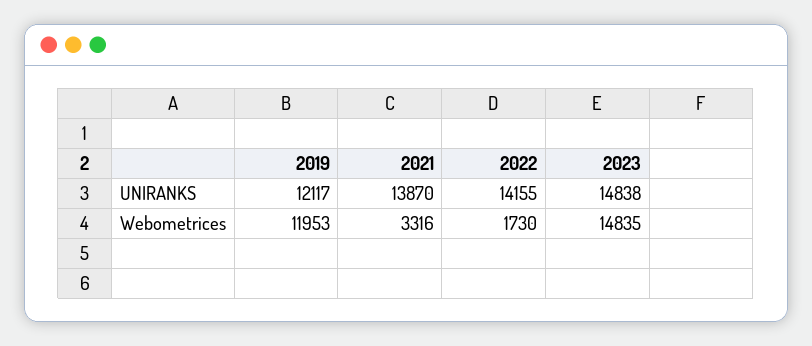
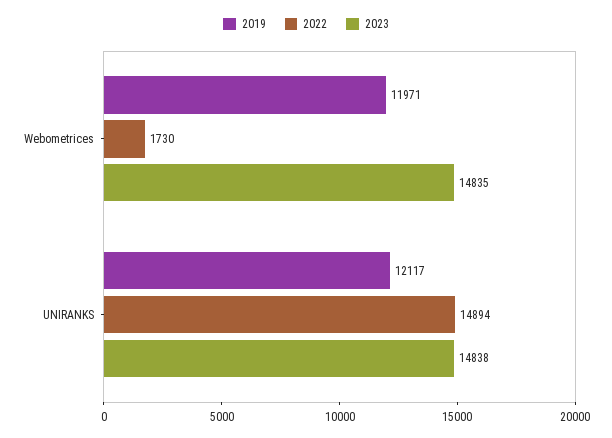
  {
    "2019": {
      "UNIRANKS": 12117,
-     "Webometrices": 11953
+     "Webometrices": 11971
    },
-   "2021": {
-     "UNIRANKS": 13870,
-     "Webometrices": 3316
-   },
    "2022": {
-     "UNIRANKS": 14155,
+     "UNIRANKS": 14894,
      "Webometrices": 1730
    },
    "2023": {
      "UNIRANKS": 14838,
      "Webometrices": 14835
    }
  }

